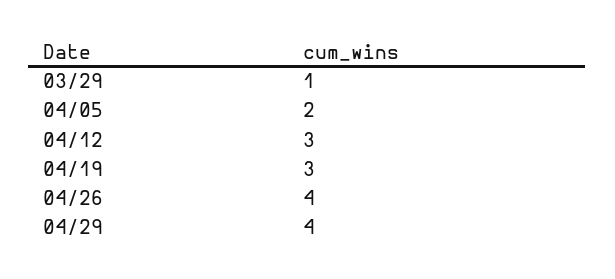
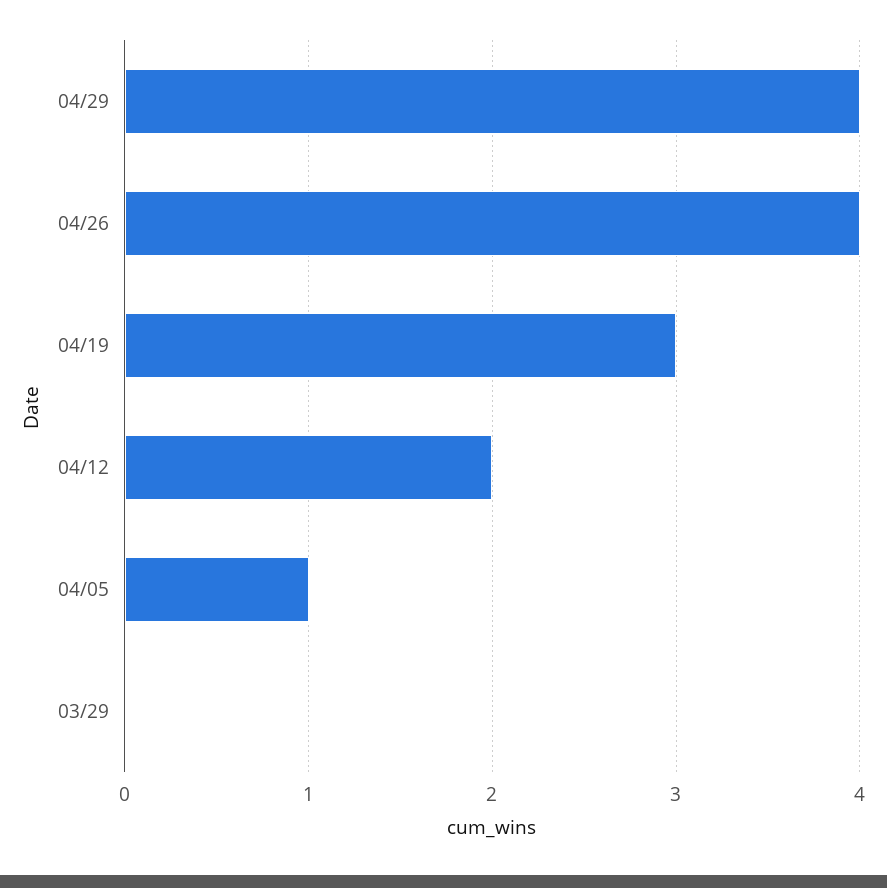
  {
-   "03/29": 1,
+   "03/29": 0,
-   "04/05": 2,
+   "04/05": 1,
-   "04/12": 3,
+   "04/12": 2,
    "04/19": 3,
    "04/26": 4,
    "04/29": 4
  }

